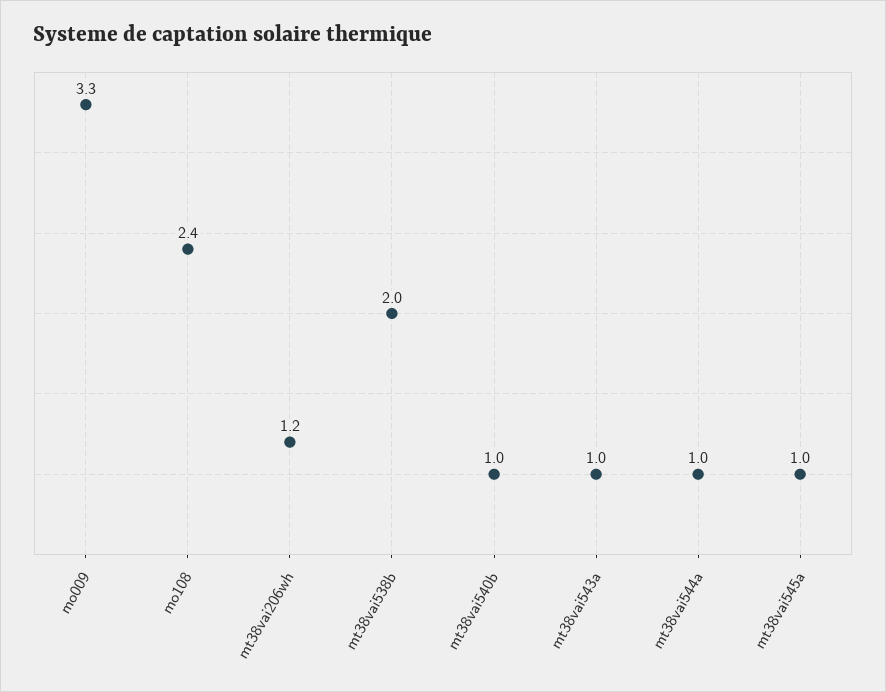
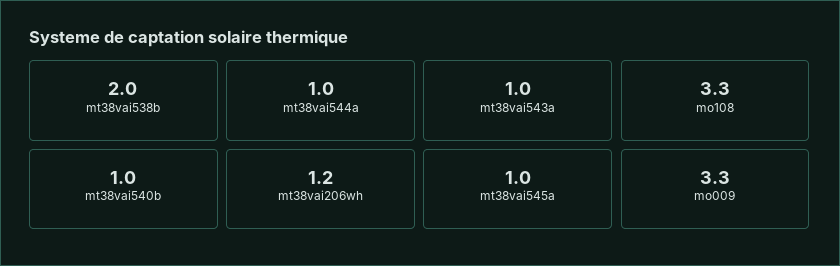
  {
    "mo009": 3.3,
-   "mo108": 2.4,
+   "mo108": 3.3,
    "mt38vai206wh": 1.2,
    "mt38vai538b": 2,
    "mt38vai540b": 1,
    "mt38vai543a": 1,
    "mt38vai544a": 1,
    "mt38vai545a": 1
  }

